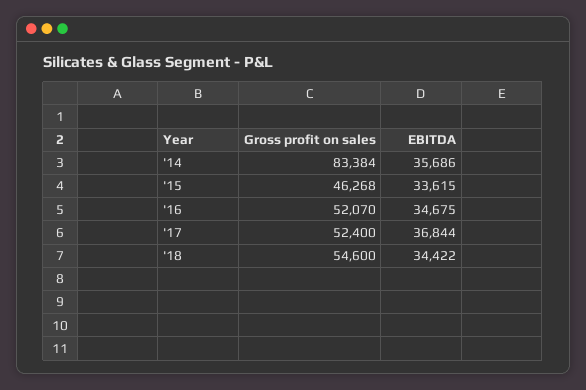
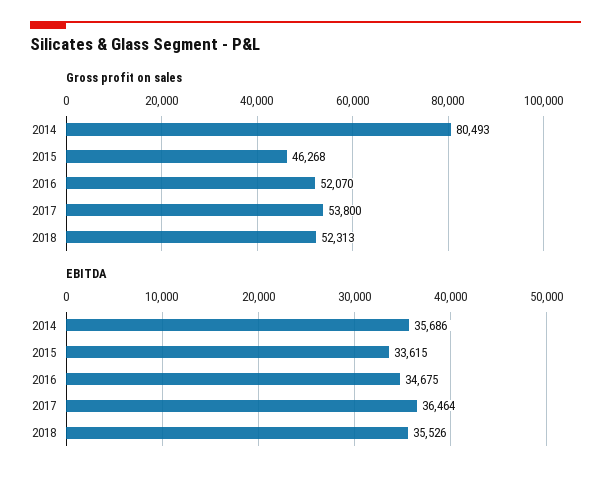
  {
    "Gross profit on sales": {
-     "'14": 83384,
+     "'14": 80493,
      "'15": 46268,
      "'16": 52070,
-     "'17": 52400,
+     "'17": 53800,
-     "'18": 54600
+     "'18": 52313
    },
    "EBITDA": {
      "'14": 35686,
      "'15": 33615,
      "'16": 34675,
-     "'17": 36844,
+     "'17": 36464,
-     "'18": 34422
+     "'18": 35526
    }
  }

